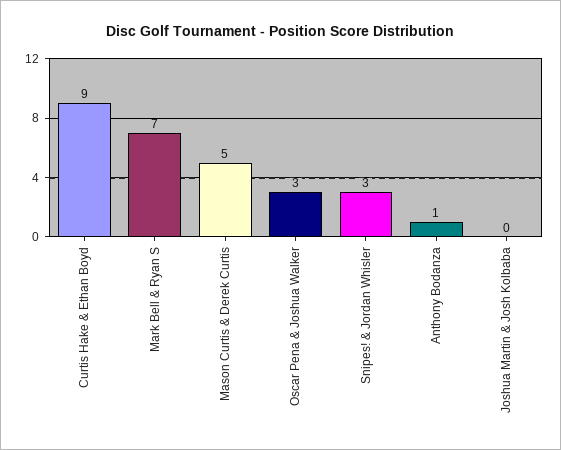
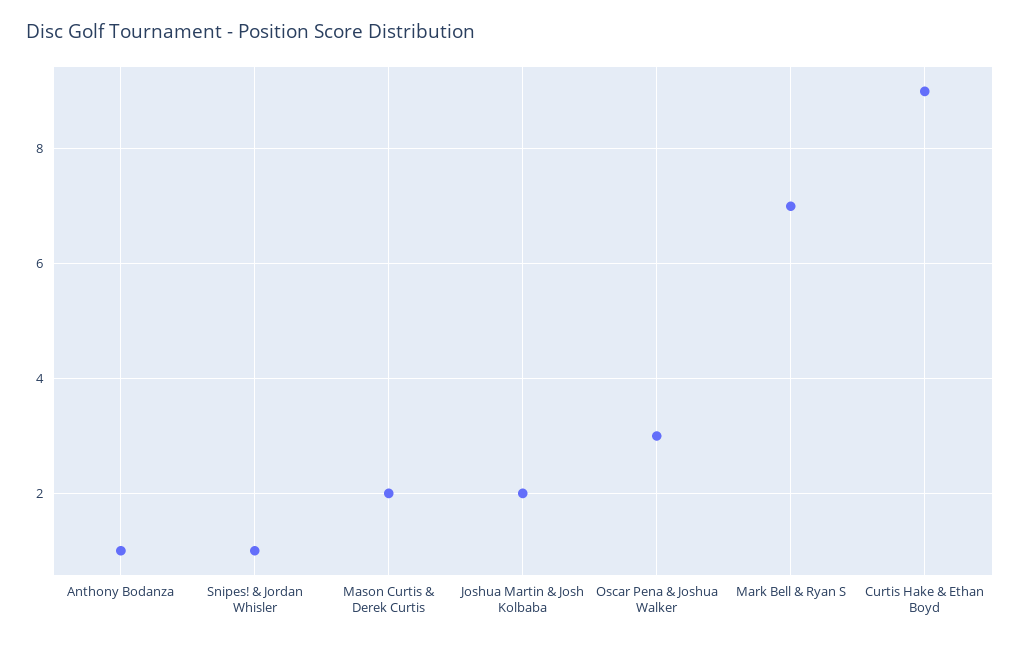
  {
    "Curtis Hake & Ethan Boyd": 9,
    "Mark Bell & Ryan S": 7,
-   "Mason Curtis & Derek Curtis": 5,
+   "Mason Curtis & Derek Curtis": 2,
    "Oscar Pena & Joshua Walker": 3,
-   "Snipes! & Jordan Whisler": 3,
+   "Snipes! & Jordan Whisler": 1,
    "Anthony Bodanza": 1,
-   "Joshua Martin & Josh Kolbaba": 0
+   "Joshua Martin & Josh Kolbaba": 2
  }

